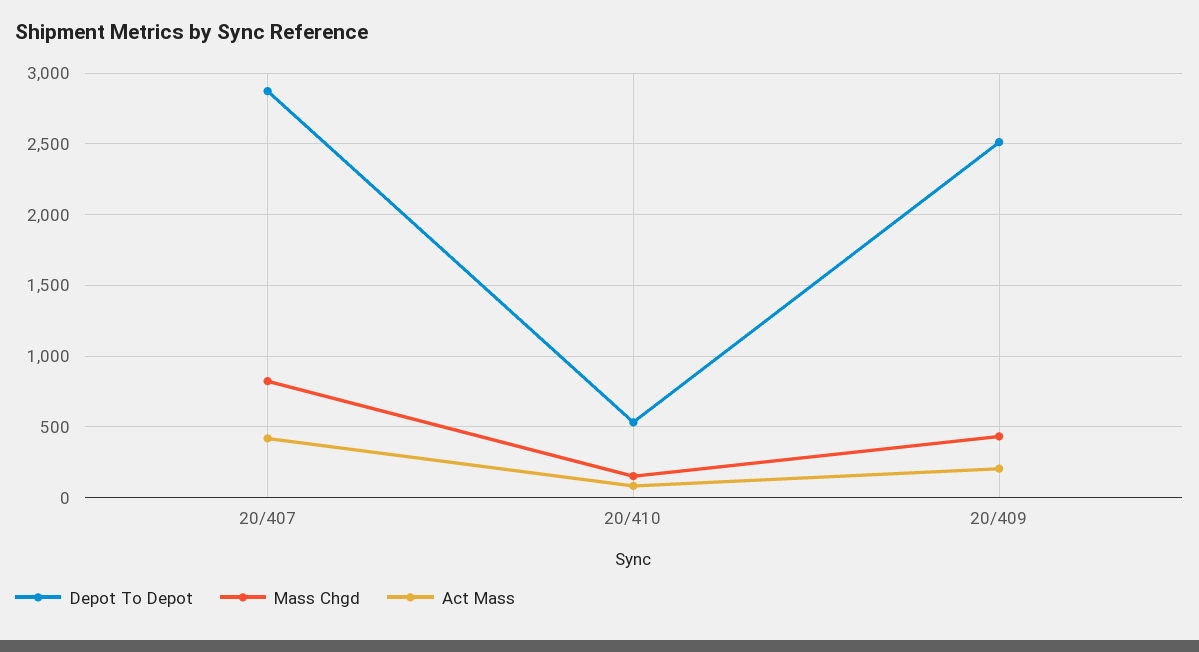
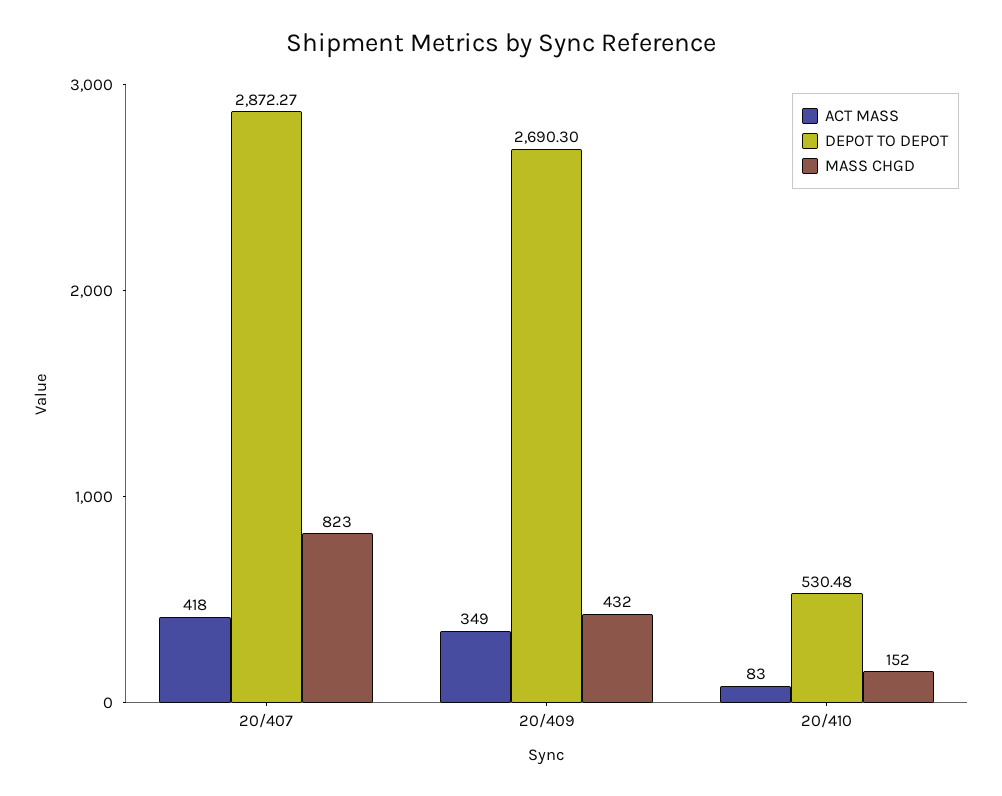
  {
    "Depot To Depot": {
      "20/407": 2872.27,
      "20/410": 530.48,
-     "20/409": 2500
+     "20/409": 2690.3
    },
    "Mass Chgd": {
      "20/407": 823,
      "20/410": 152,
      "20/409": 432
    },
    "Act Mass": {
      "20/407": 418,
      "20/410": 83,
-     "20/409": 200
+     "20/409": 349
    }
  }

